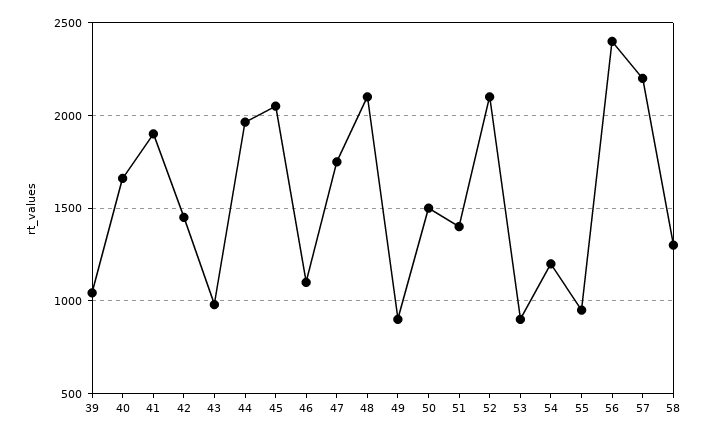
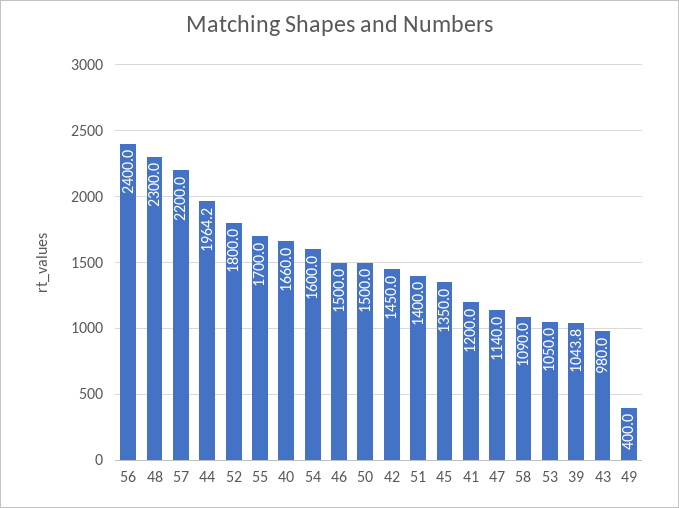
  {
    "39": 1043.8,
    "40": 1660,
-   "41": 1900,
+   "41": 1200,
    "42": 1450,
    "43": 980,
    "44": 1964.2,
-   "45": 2050,
+   "45": 1350,
-   "46": 1100,
+   "46": 1500,
-   "47": 1750,
+   "47": 1140,
-   "48": 2100,
+   "48": 2300,
-   "49": 900,
+   "49": 400,
    "50": 1500,
    "51": 1400,
-   "52": 2100,
+   "52": 1800,
-   "53": 900,
+   "53": 1050,
-   "54": 1200,
+   "54": 1600,
-   "55": 950,
+   "55": 1700,
    "56": 2400,
    "57": 2200,
-   "58": 1300
+   "58": 1090
  }

